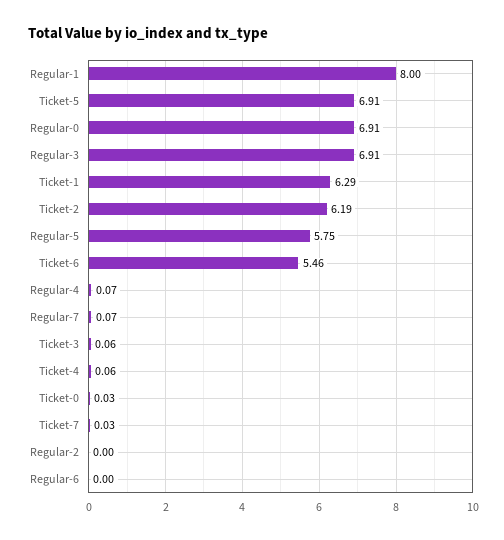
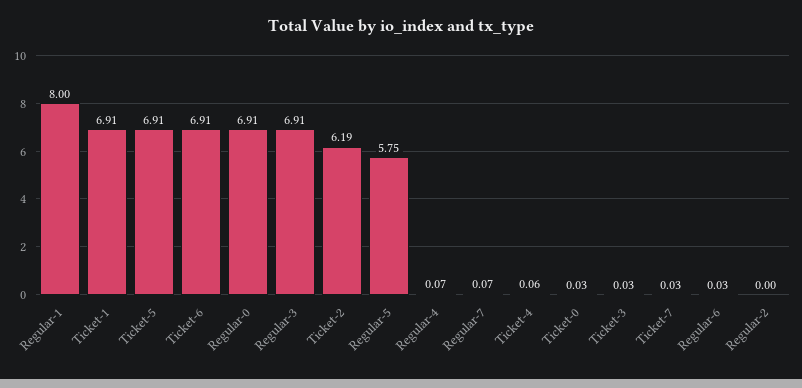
  {
    "Regular-1": 8,
    "Ticket-5": 6.91,
    "Regular-0": 6.91,
    "Regular-3": 6.91,
-   "Ticket-1": 6.29,
+   "Ticket-1": 6.91,
    "Ticket-2": 6.19,
    "Regular-5": 5.75,
-   "Ticket-6": 5.46,
+   "Ticket-6": 6.91,
    "Regular-4": 0.07,
    "Regular-7": 0.07,
-   "Ticket-3": 0.06,
+   "Ticket-3": 0.03,
    "Ticket-4": 0.06,
    "Ticket-0": 0.03,
    "Ticket-7": 0.03,
    "Regular-2": 0,
-   "Regular-6": 0
+   "Regular-6": 0.03
  }

